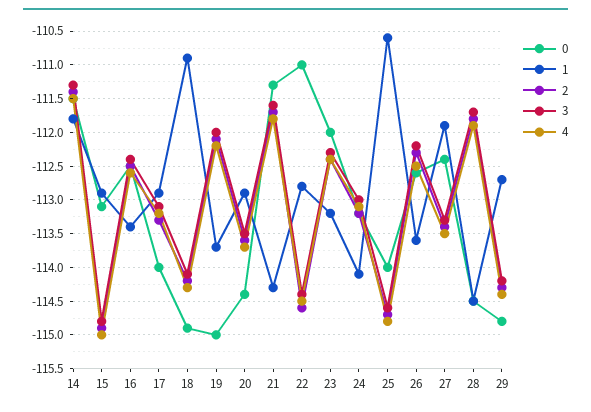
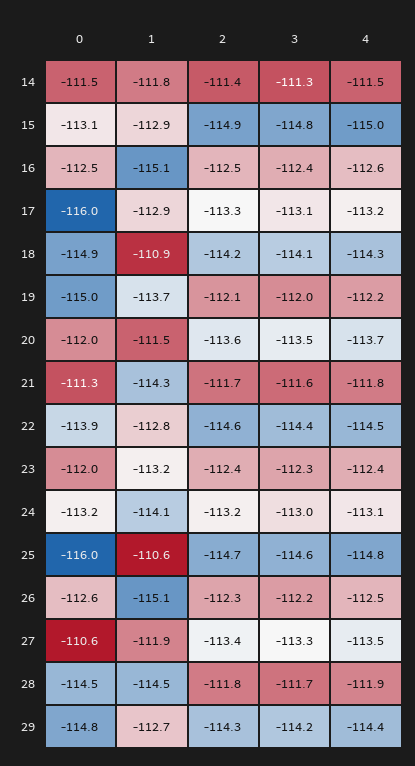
  {
    "0": {
      "14": -111.5,
      "15": -113.1,
      "16": -112.5,
-     "17": -114,
+     "17": -116,
      "18": -114.9,
      "19": -115,
-     "20": -114.4,
+     "20": -112,
      "21": -111.3,
-     "22": -111,
+     "22": -113.9,
      "23": -112,
      "24": -113.2,
-     "25": -114,
+     "25": -116,
      "26": -112.6,
-     "27": -112.4,
+     "27": -110.6,
      "28": -114.5,
      "29": -114.8
    },
    "1": {
      "14": -111.8,
      "15": -112.9,
-     "16": -113.4,
+     "16": -115.1,
      "17": -112.9,
      "18": -110.9,
      "19": -113.7,
-     "20": -112.9,
+     "20": -111.5,
      "21": -114.3,
      "22": -112.8,
      "23": -113.2,
      "24": -114.1,
      "25": -110.6,
-     "26": -113.6,
+     "26": -115.1,
      "27": -111.9,
      "28": -114.5,
      "29": -112.7
    },
    "2": {
      "14": -111.4,
      "15": -114.9,
      "16": -112.5,
      "17": -113.3,
      "18": -114.2,
      "19": -112.1,
      "20": -113.6,
      "21": -111.7,
      "22": -114.6,
      "23": -112.4,
      "24": -113.2,
      "25": -114.7,
      "26": -112.3,
      "27": -113.4,
      "28": -111.8,
      "29": -114.3
    },
    "3": {
      "14": -111.3,
      "15": -114.8,
      "16": -112.4,
      "17": -113.1,
      "18": -114.1,
      "19": -112,
      "20": -113.5,
      "21": -111.6,
      "22": -114.4,
      "23": -112.3,
      "24": -113,
      "25": -114.6,
      "26": -112.2,
      "27": -113.3,
      "28": -111.7,
      "29": -114.2
    },
    "4": {
      "14": -111.5,
      "15": -115,
      "16": -112.6,
      "17": -113.2,
      "18": -114.3,
      "19": -112.2,
      "20": -113.7,
      "21": -111.8,
      "22": -114.5,
      "23": -112.4,
      "24": -113.1,
      "25": -114.8,
      "26": -112.5,
      "27": -113.5,
      "28": -111.9,
      "29": -114.4
    }
  }

